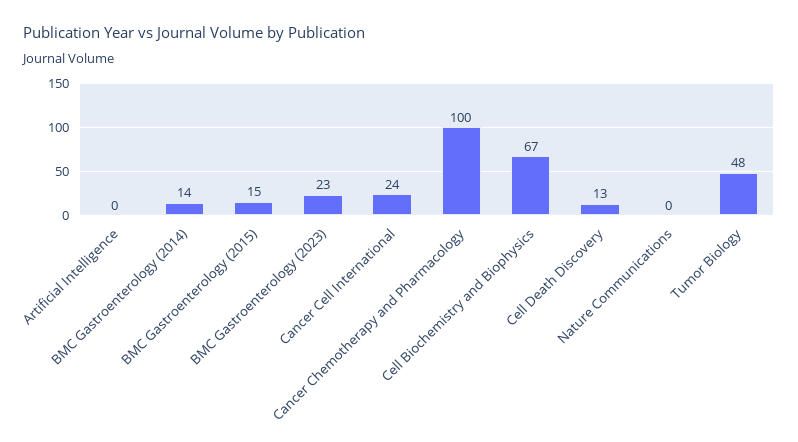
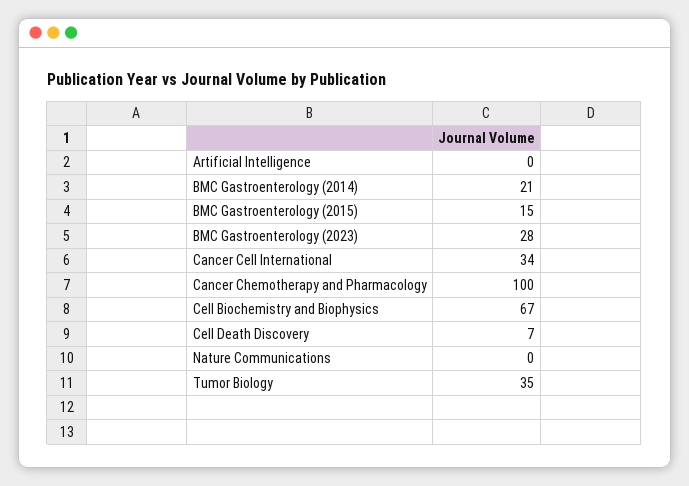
  {
    "Artificial Intelligence": 0,
-   "BMC Gastroenterology (2014)": 14,
+   "BMC Gastroenterology (2014)": 21,
    "BMC Gastroenterology (2015)": 15,
-   "BMC Gastroenterology (2023)": 23,
+   "BMC Gastroenterology (2023)": 28,
-   "Cancer Cell International": 24,
+   "Cancer Cell International": 34,
    "Cancer Chemotherapy and Pharmacology": 100,
    "Cell Biochemistry and Biophysics": 67,
-   "Cell Death Discovery": 13,
+   "Cell Death Discovery": 7,
    "Nature Communications": 0,
-   "Tumor Biology": 48
+   "Tumor Biology": 35
  }

